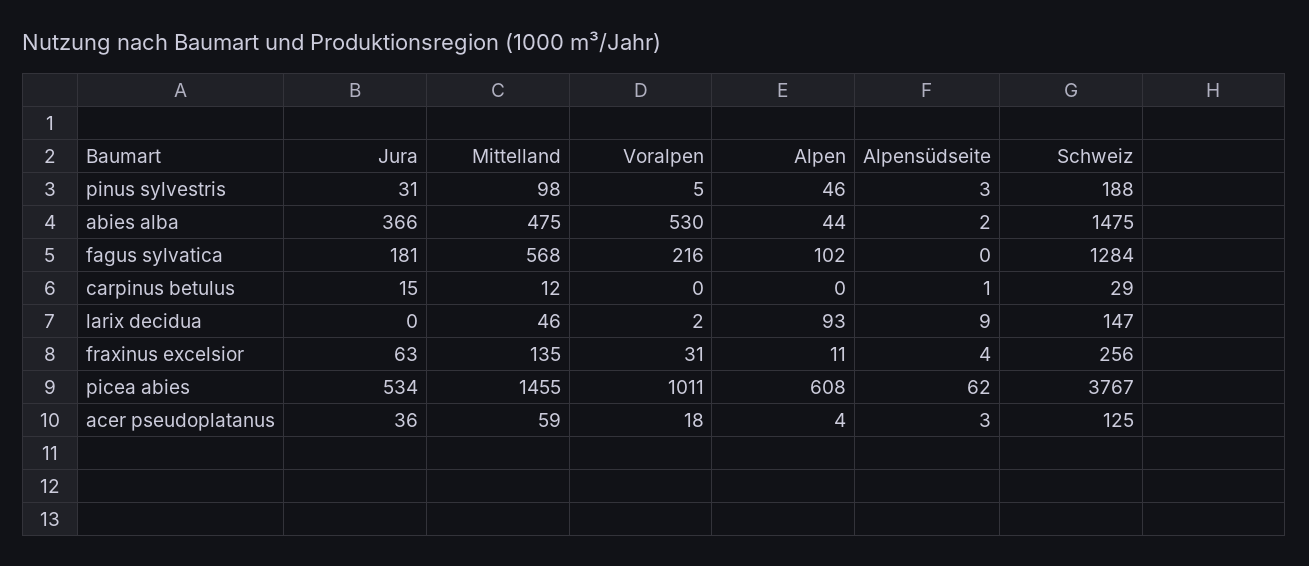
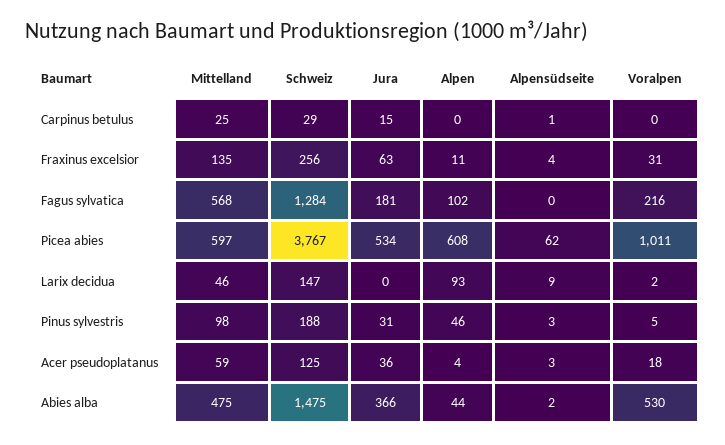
  {
    "Jura": {
      "pinus sylvestris": 31,
      "abies alba": 366,
      "fagus sylvatica": 181,
      "carpinus betulus": 15,
      "larix decidua": 0,
      "fraxinus excelsior": 63,
      "picea abies": 534,
      "acer pseudoplatanus": 36
    },
    "Mittelland": {
      "pinus sylvestris": 98,
      "abies alba": 475,
      "fagus sylvatica": 568,
-     "carpinus betulus": 12,
+     "carpinus betulus": 25,
      "larix decidua": 46,
      "fraxinus excelsior": 135,
-     "picea abies": 1455,
+     "picea abies": 597,
      "acer pseudoplatanus": 59
    },
    "Voralpen": {
      "pinus sylvestris": 5,
      "abies alba": 530,
      "fagus sylvatica": 216,
      "carpinus betulus": 0,
      "larix decidua": 2,
      "fraxinus excelsior": 31,
      "picea abies": 1011,
      "acer pseudoplatanus": 18
    },
    "Alpen": {
      "pinus sylvestris": 46,
      "abies alba": 44,
      "fagus sylvatica": 102,
      "carpinus betulus": 0,
      "larix decidua": 93,
      "fraxinus excelsior": 11,
      "picea abies": 608,
      "acer pseudoplatanus": 4
    },
    "Alpensüdseite": {
      "pinus sylvestris": 3,
      "abies alba": 2,
      "fagus sylvatica": 0,
      "carpinus betulus": 1,
      "larix decidua": 9,
      "fraxinus excelsior": 4,
      "picea abies": 62,
      "acer pseudoplatanus": 3
    },
    "Schweiz": {
      "pinus sylvestris": 188,
      "abies alba": 1475,
      "fagus sylvatica": 1284,
      "carpinus betulus": 29,
      "larix decidua": 147,
      "fraxinus excelsior": 256,
      "picea abies": 3767,
      "acer pseudoplatanus": 125
    }
  }

